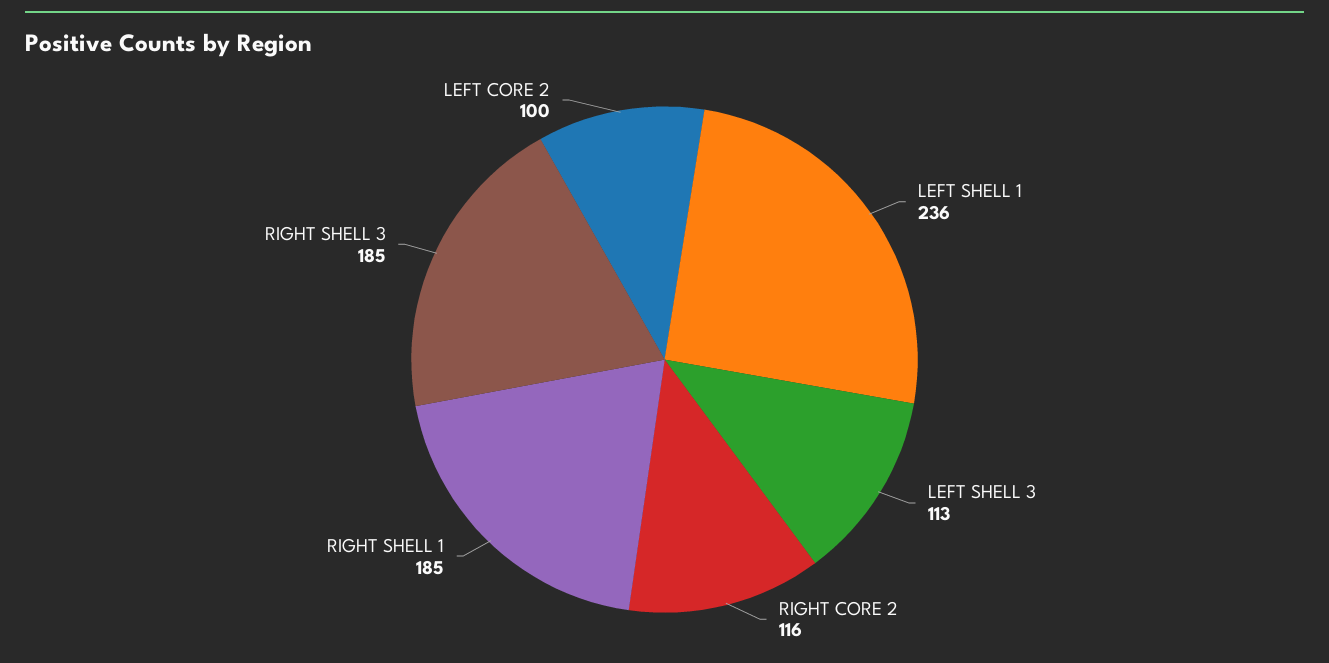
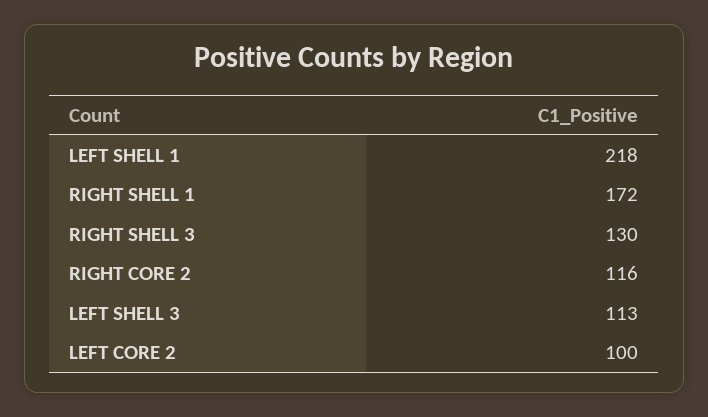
  {
-   "LEFT SHELL 1": 236,
+   "LEFT SHELL 1": 218,
    "LEFT SHELL 3": 113,
    "RIGHT CORE 2": 116,
-   "RIGHT SHELL 1": 185,
+   "RIGHT SHELL 1": 172,
-   "RIGHT SHELL 3": 185,
+   "RIGHT SHELL 3": 130,
    "LEFT CORE 2": 100
  }

